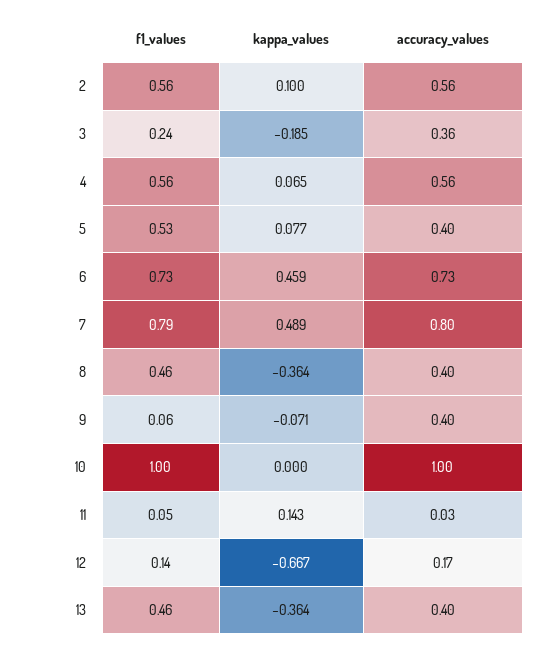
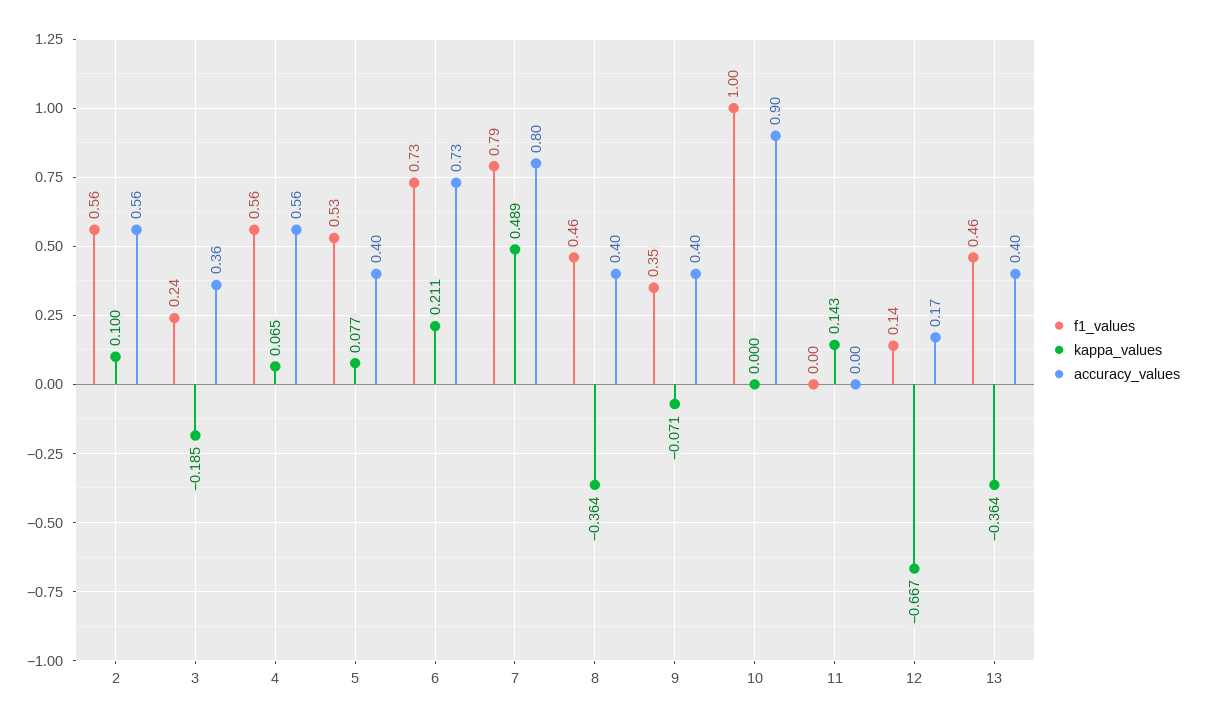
  {
    "f1_values": {
      "2": 0.56,
      "3": 0.24,
      "4": 0.56,
      "5": 0.53,
      "6": 0.73,
      "7": 0.79,
      "8": 0.46,
-     "9": 0.06,
+     "9": 0.35,
      "10": 1,
-     "11": 0.05,
+     "11": 0,
      "12": 0.14,
      "13": 0.46
    },
    "kappa_values": {
      "2": 0.1,
      "3": -0.185,
      "4": 0.065,
      "5": 0.077,
-     "6": 0.459,
+     "6": 0.211,
      "7": 0.489,
      "8": -0.364,
      "9": -0.071,
      "10": 0,
      "11": 0.143,
      "12": -0.667,
      "13": -0.364
    },
    "accuracy_values": {
      "2": 0.56,
      "3": 0.36,
      "4": 0.56,
      "5": 0.4,
      "6": 0.73,
      "7": 0.8,
      "8": 0.4,
      "9": 0.4,
-     "10": 1,
+     "10": 0.9,
-     "11": 0.03,
+     "11": 0,
      "12": 0.17,
      "13": 0.4
    }
  }

